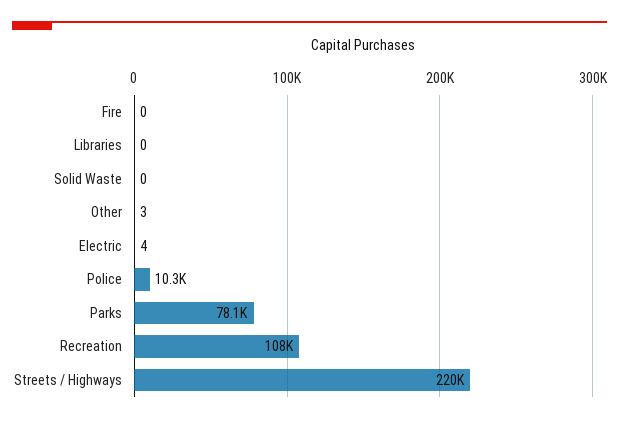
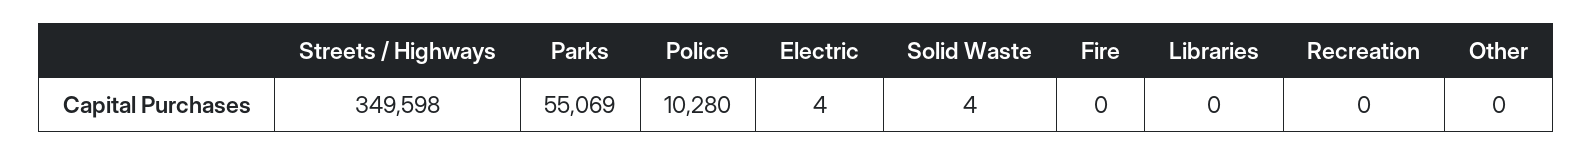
  {
    "Fire": 0,
    "Libraries": 0,
-   "Solid Waste": 0,
+   "Solid Waste": 4,
-   "Other": 3,
+   "Other": 0,
    "Electric": 4,
    "Police": 10280,
-   "Parks": 78100,
+   "Parks": 55069,
-   "Recreation": 108000,
+   "Recreation": 0,
-   "Streets / Highways": 220000
+   "Streets / Highways": 349598
  }

